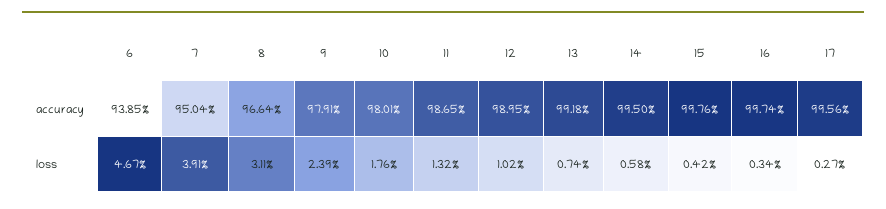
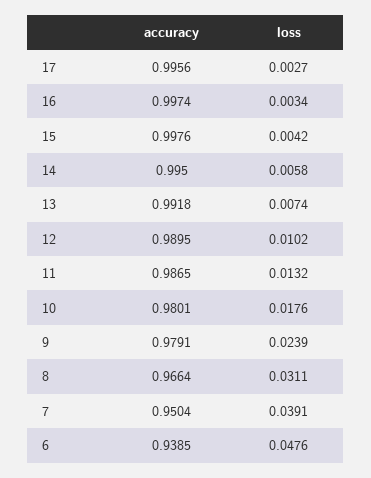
  {
    "6": {
      "accuracy": 0.9385,
-     "loss": 0.0467
+     "loss": 0.0476
    },
    "7": {
      "accuracy": 0.9504,
      "loss": 0.0391
    },
    "8": {
      "accuracy": 0.9664,
      "loss": 0.0311
    },
    "9": {
      "accuracy": 0.9791,
      "loss": 0.0239
    },
    "10": {
      "accuracy": 0.9801,
      "loss": 0.0176
    },
    "11": {
      "accuracy": 0.9865,
      "loss": 0.0132
    },
    "12": {
      "accuracy": 0.9895,
      "loss": 0.0102
    },
    "13": {
      "accuracy": 0.9918,
      "loss": 0.0074
    },
    "14": {
      "accuracy": 0.995,
      "loss": 0.0058
    },
    "15": {
      "accuracy": 0.9976,
      "loss": 0.0042
    },
    "16": {
      "accuracy": 0.9974,
      "loss": 0.0034
    },
    "17": {
      "accuracy": 0.9956,
      "loss": 0.0027
    }
  }

